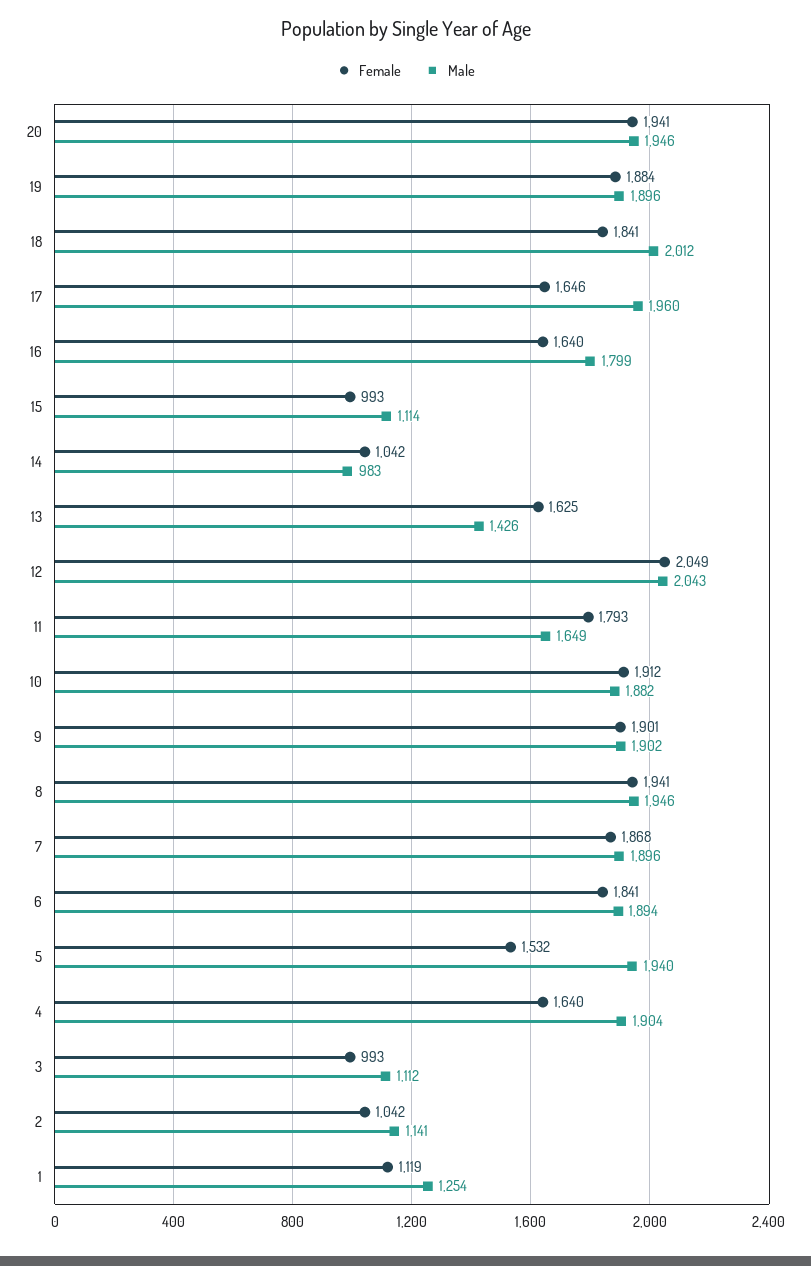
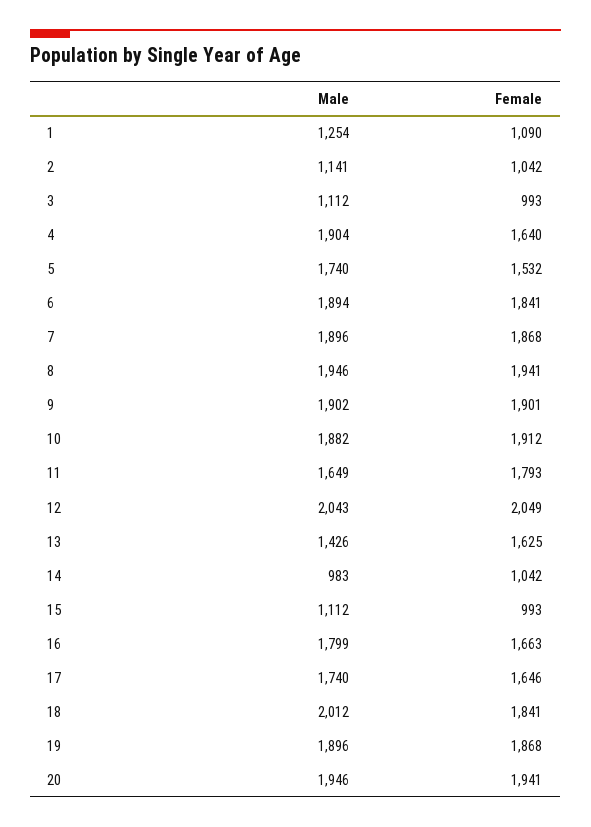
  {
    "Female": {
      "20": 1941,
-     "19": 1884,
+     "19": 1868,
      "18": 1841,
      "17": 1646,
-     "16": 1640,
+     "16": 1663,
      "15": 993,
      "14": 1042,
      "13": 1625,
      "12": 2049,
      "11": 1793,
      "10": 1912,
      "9": 1901,
      "8": 1941,
      "7": 1868,
      "6": 1841,
      "5": 1532,
      "4": 1640,
      "3": 993,
      "2": 1042,
-     "1": 1119
+     "1": 1090
    },
    "Male": {
      "20": 1946,
      "19": 1896,
      "18": 2012,
-     "17": 1960,
+     "17": 1740,
      "16": 1799,
-     "15": 1114,
+     "15": 1112,
      "14": 983,
      "13": 1426,
      "12": 2043,
      "11": 1649,
      "10": 1882,
      "9": 1902,
      "8": 1946,
      "7": 1896,
      "6": 1894,
-     "5": 1940,
+     "5": 1740,
      "4": 1904,
      "3": 1112,
      "2": 1141,
      "1": 1254
    }
  }

